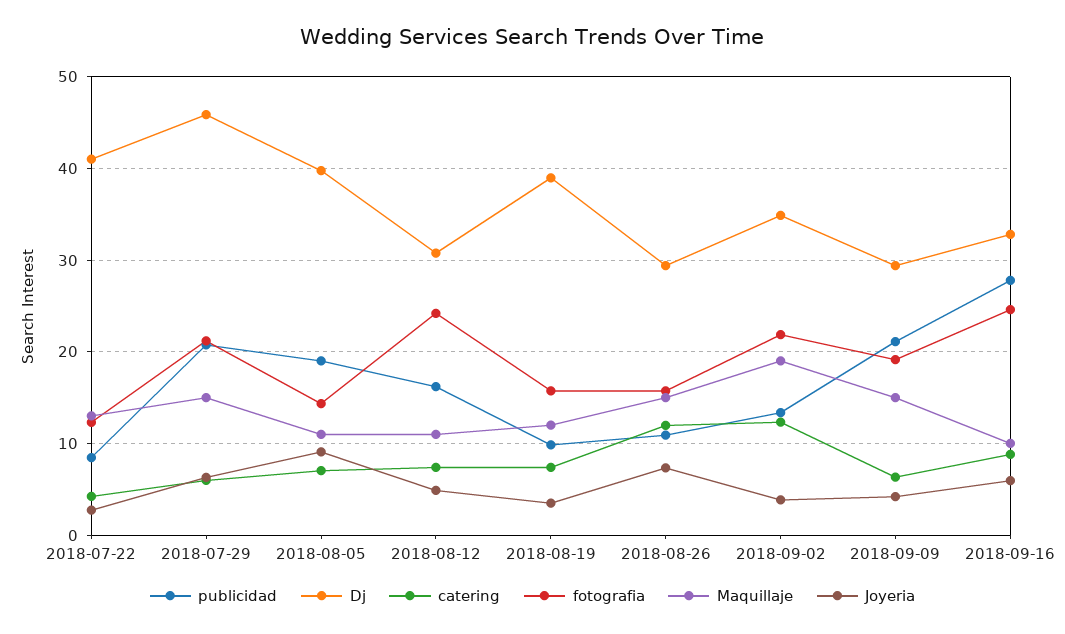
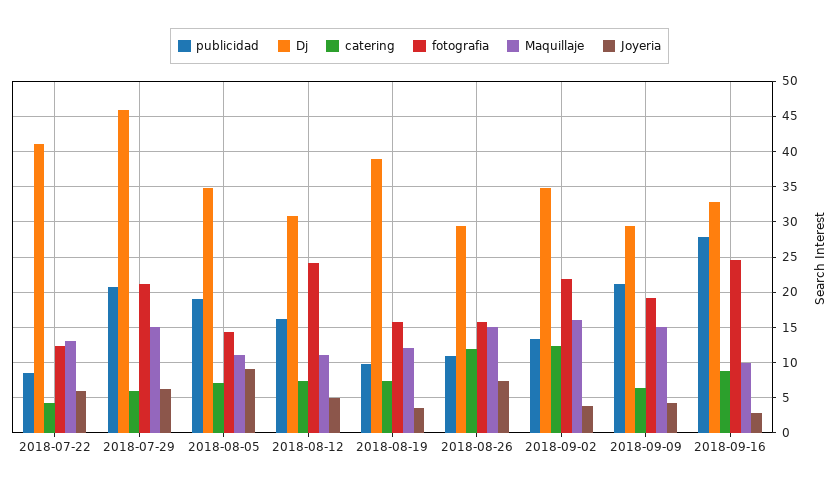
  {
    "publicidad": {
      "2018-07-22": 8,
      "2018-07-29": 21,
      "2018-08-05": 19,
      "2018-08-12": 16,
      "2018-08-19": 10,
      "2018-08-26": 11,
      "2018-09-02": 13,
      "2018-09-09": 21,
      "2018-09-16": 28
    },
    "Dj": {
      "2018-07-22": 41,
      "2018-07-29": 46,
-     "2018-08-05": 40,
+     "2018-08-05": 35,
      "2018-08-12": 31,
      "2018-08-19": 39,
      "2018-08-26": 29,
      "2018-09-02": 35,
      "2018-09-09": 29,
      "2018-09-16": 33
    },
    "catering": {
      "2018-07-22": 4,
      "2018-07-29": 6,
      "2018-08-05": 7,
      "2018-08-12": 7,
      "2018-08-19": 7,
      "2018-08-26": 12,
      "2018-09-02": 12,
      "2018-09-09": 6,
      "2018-09-16": 9
    },
    "fotografia": {
      "2018-07-22": 12,
      "2018-07-29": 21,
      "2018-08-05": 14,
      "2018-08-12": 24,
      "2018-08-19": 16,
      "2018-08-26": 16,
      "2018-09-02": 22,
      "2018-09-09": 19,
      "2018-09-16": 25
    },
    "Maquillaje": {
      "2018-07-22": 13,
      "2018-07-29": 15,
      "2018-08-05": 11,
      "2018-08-12": 11,
      "2018-08-19": 12,
      "2018-08-26": 15,
-     "2018-09-02": 19,
+     "2018-09-02": 16,
      "2018-09-09": 15,
      "2018-09-16": 10
    },
    "Joyeria": {
-     "2018-07-22": 3,
+     "2018-07-22": 6,
      "2018-07-29": 6,
      "2018-08-05": 9,
      "2018-08-12": 5,
      "2018-08-19": 3,
      "2018-08-26": 7,
      "2018-09-02": 4,
      "2018-09-09": 4,
-     "2018-09-16": 6
+     "2018-09-16": 3
    }
  }

